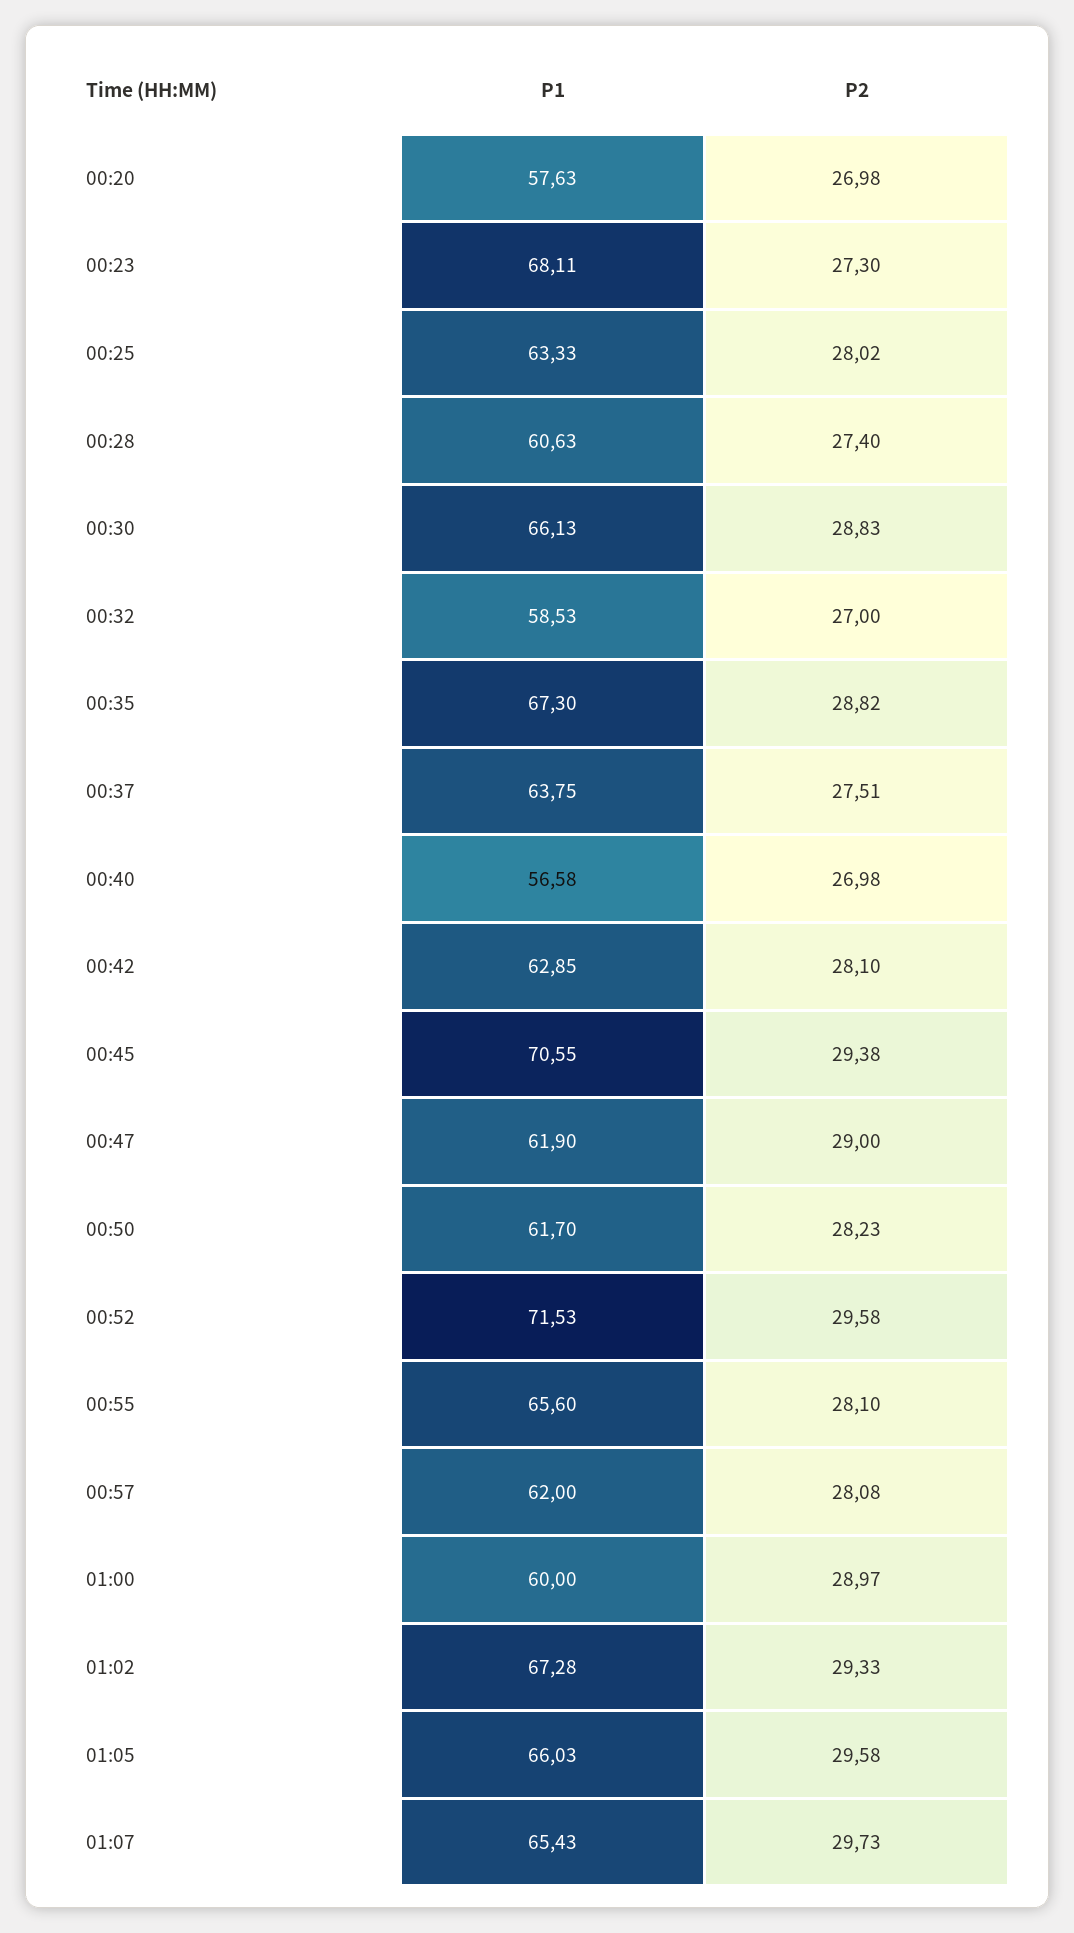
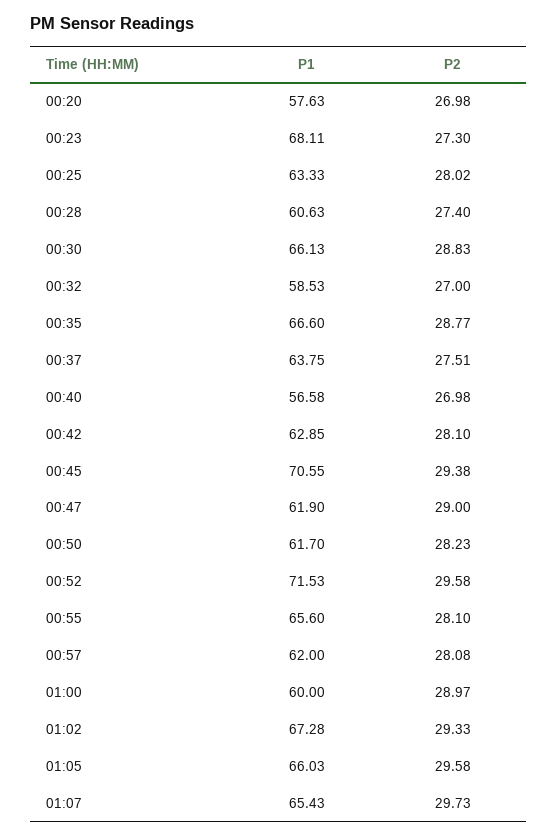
  {
    "P1": {
      "00:20": 57.63,
      "00:23": 68.11,
      "00:25": 63.33,
      "00:28": 60.63,
      "00:30": 66.13,
      "00:32": 58.53,
-     "00:35": 67.3,
+     "00:35": 66.6,
      "00:37": 63.75,
      "00:40": 56.58,
      "00:42": 62.85,
      "00:45": 70.55,
      "00:47": 61.9,
      "00:50": 61.7,
      "00:52": 71.53,
      "00:55": 65.6,
      "00:57": 62,
      "01:00": 60,
      "01:02": 67.28,
      "01:05": 66.03,
      "01:07": 65.43
    },
    "P2": {
      "00:20": 26.98,
      "00:23": 27.3,
      "00:25": 28.02,
      "00:28": 27.4,
      "00:30": 28.83,
      "00:32": 27,
-     "00:35": 28.82,
+     "00:35": 28.77,
      "00:37": 27.51,
      "00:40": 26.98,
      "00:42": 28.1,
      "00:45": 29.38,
      "00:47": 29,
      "00:50": 28.23,
      "00:52": 29.58,
      "00:55": 28.1,
      "00:57": 28.08,
      "01:00": 28.97,
      "01:02": 29.33,
      "01:05": 29.58,
      "01:07": 29.73
    }
  }

